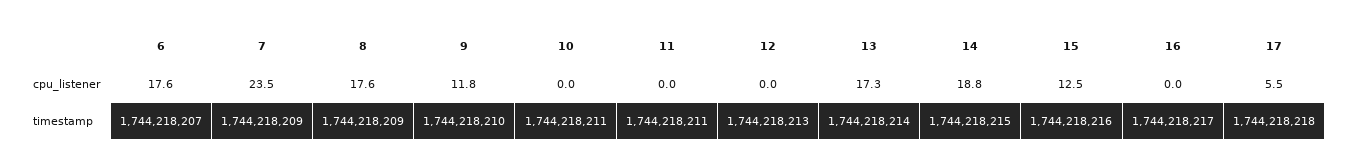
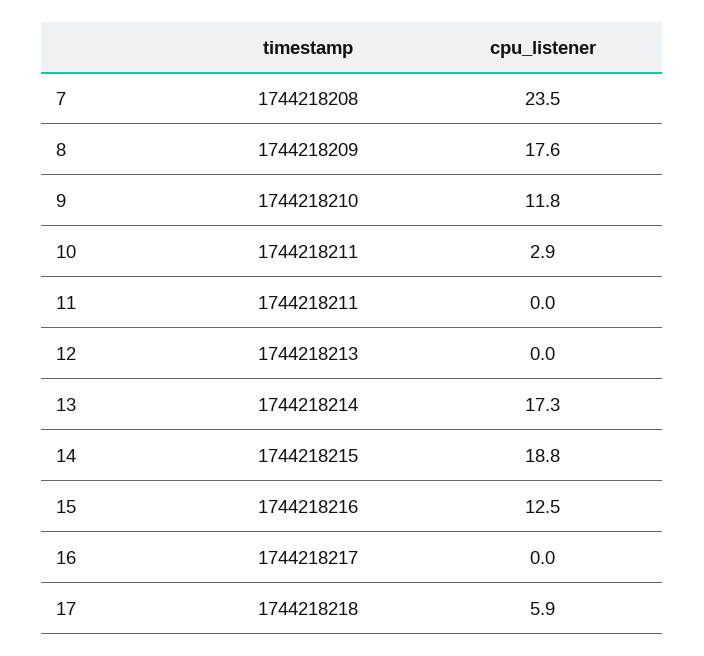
  {
-   "6": {
-     "cpu_listener": 17.6,
-     "timestamp": 1744218207
-   },
    "7": {
      "cpu_listener": 23.5,
-     "timestamp": 1744218209
+     "timestamp": 1744218208
    },
    "8": {
      "cpu_listener": 17.6,
      "timestamp": 1744218209
    },
    "9": {
      "cpu_listener": 11.8,
      "timestamp": 1744218210
    },
    "10": {
-     "cpu_listener": 0,
+     "cpu_listener": 2.9,
      "timestamp": 1744218211
    },
    "11": {
      "cpu_listener": 0,
      "timestamp": 1744218211
    },
    "12": {
      "cpu_listener": 0,
      "timestamp": 1744218213
    },
    "13": {
      "cpu_listener": 17.3,
      "timestamp": 1744218214
    },
    "14": {
      "cpu_listener": 18.8,
      "timestamp": 1744218215
    },
    "15": {
      "cpu_listener": 12.5,
      "timestamp": 1744218216
    },
    "16": {
      "cpu_listener": 0,
      "timestamp": 1744218217
    },
    "17": {
-     "cpu_listener": 5.5,
+     "cpu_listener": 5.9,
      "timestamp": 1744218218
    }
  }

